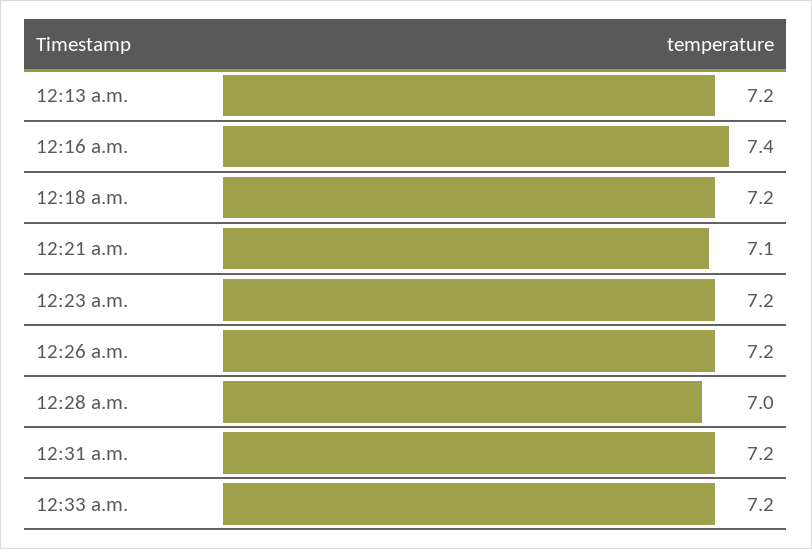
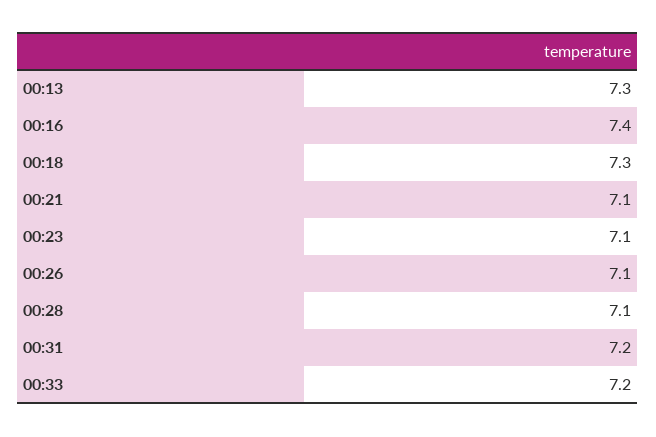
  {
-   "12:13 a.m.": 7.2,
+   "12:13 a.m.": 7.3,
    "12:16 a.m.": 7.4,
-   "12:18 a.m.": 7.2,
+   "12:18 a.m.": 7.3,
    "12:21 a.m.": 7.1,
-   "12:23 a.m.": 7.2,
+   "12:23 a.m.": 7.1,
-   "12:26 a.m.": 7.2,
+   "12:26 a.m.": 7.1,
-   "12:28 a.m.": 7,
+   "12:28 a.m.": 7.1,
    "12:31 a.m.": 7.2,
    "12:33 a.m.": 7.2
  }

